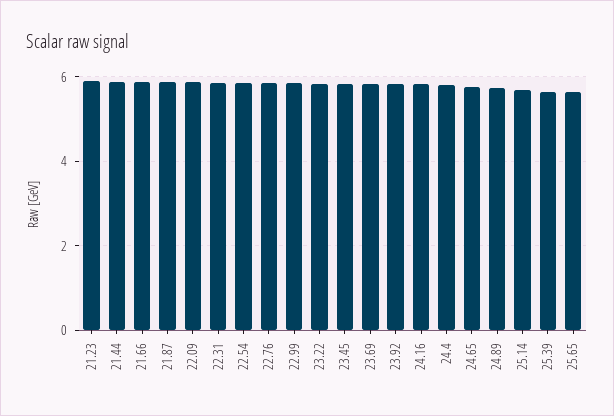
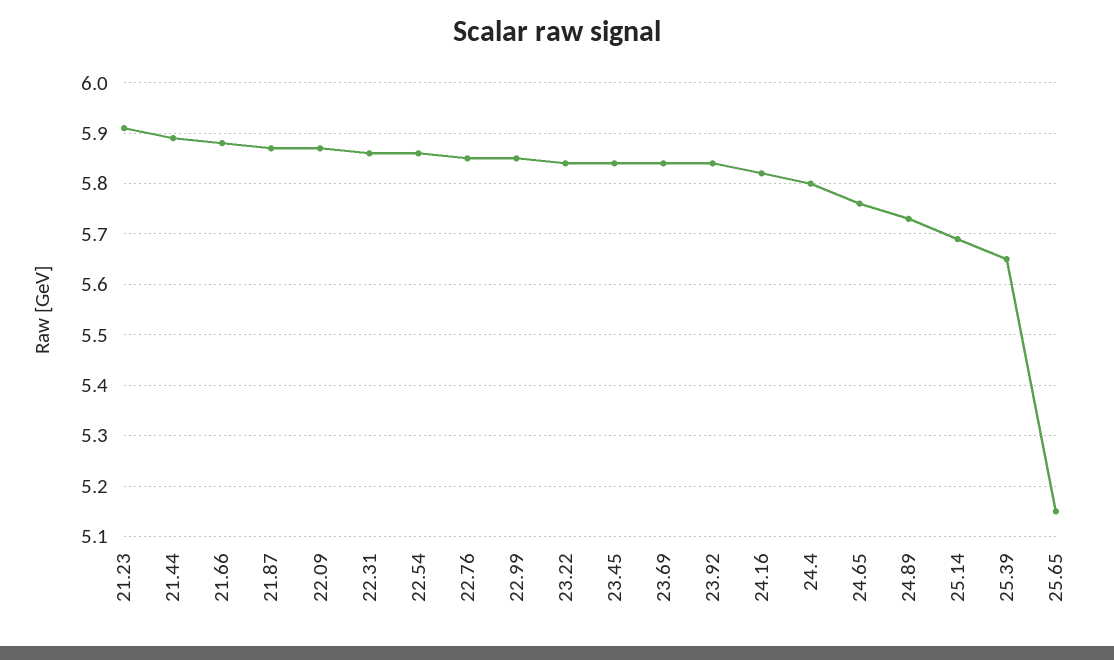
  {
    "21.23": 5.9,
    "21.44": 5.9,
    "21.66": 5.9,
    "21.87": 5.85,
    "22.09": 5.85,
    "22.31": 5.85,
    "22.54": 5.85,
    "22.76": 5.85,
    "22.99": 5.85,
    "23.22": 5.85,
    "23.45": 5.85,
    "23.69": 5.85,
    "23.92": 5.85,
    "24.16": 5.8,
    "24.4": 5.8,
    "24.65": 5.75,
    "24.89": 5.75,
    "25.14": 5.7,
    "25.39": 5.65,
-   "25.65": 5.6
+   "25.65": 5.15
  }

